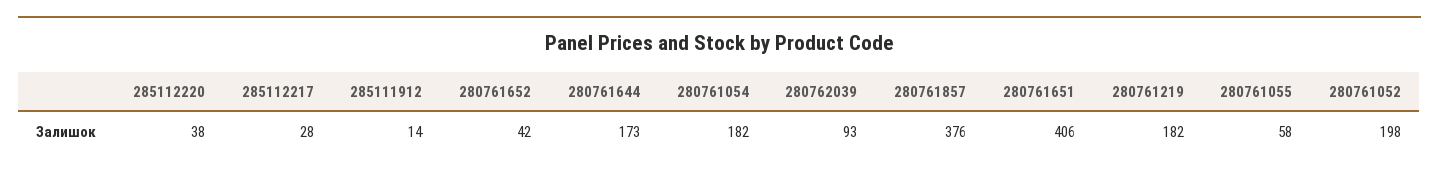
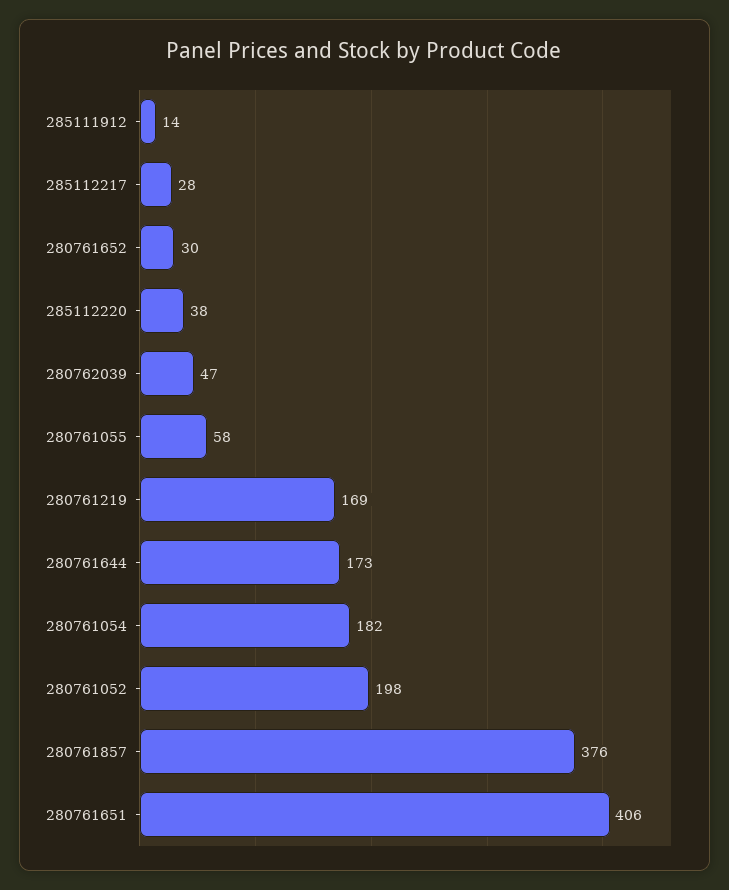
  {
    "285112220": 38,
    "285112217": 28,
    "285111912": 14,
-   "280761652": 42,
+   "280761652": 30,
    "280761644": 173,
    "280761054": 182,
-   "280762039": 93,
+   "280762039": 47,
    "280761857": 376,
    "280761651": 406,
-   "280761219": 182,
+   "280761219": 169,
    "280761055": 58,
    "280761052": 198
  }

